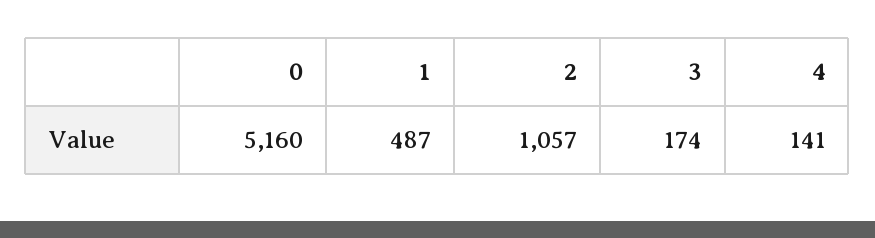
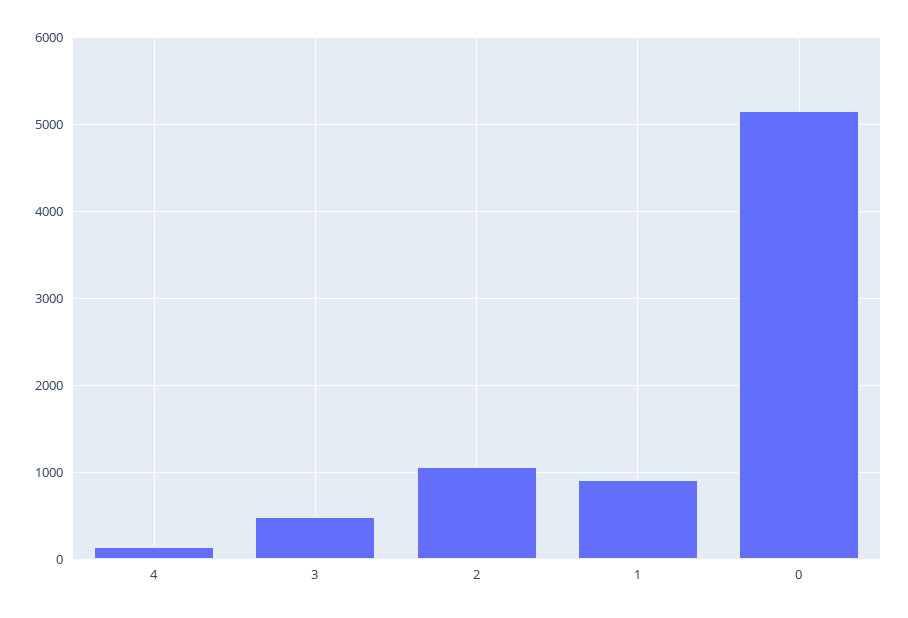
  {
    "0": 5160,
-   "1": 487,
+   "1": 900,
    "2": 1057,
-   "3": 174,
+   "3": 500,
    "4": 141
  }

